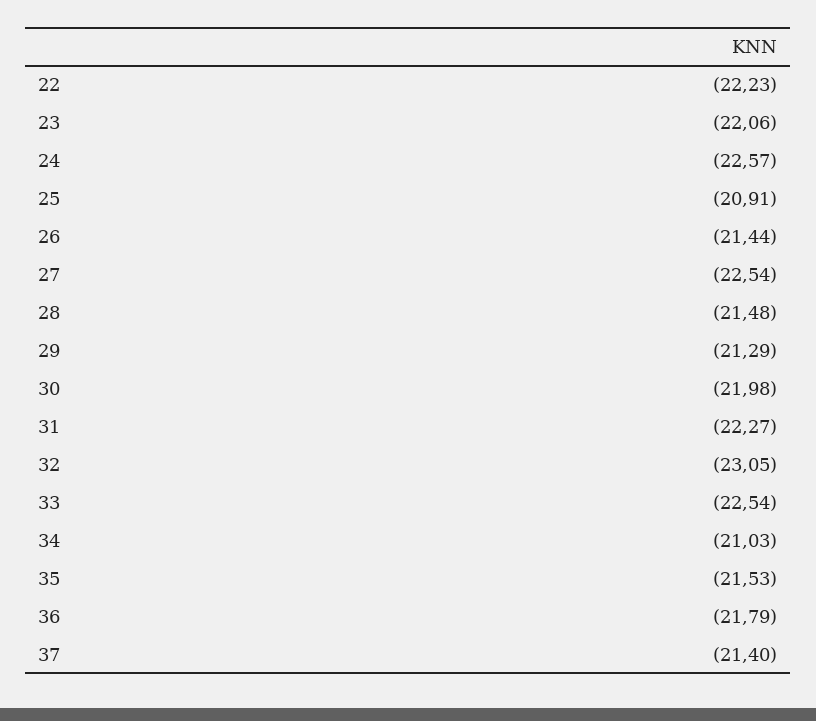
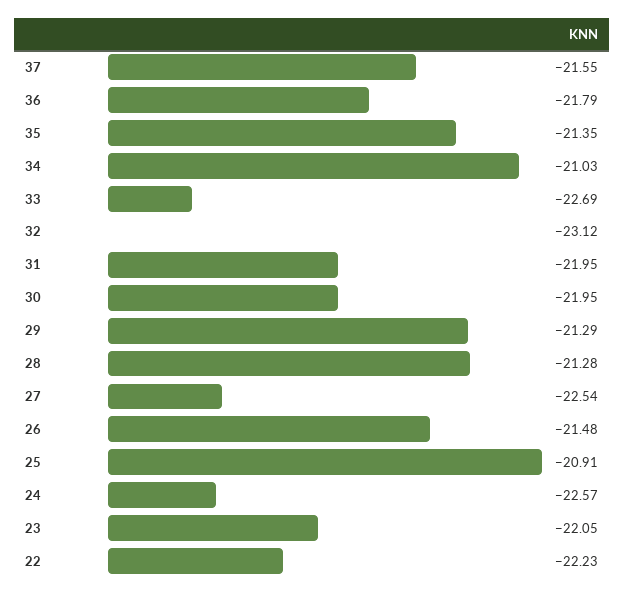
  {
    "22": -22.23,
-   "23": -22.06,
+   "23": -22.05,
    "24": -22.57,
    "25": -20.91,
-   "26": -21.44,
+   "26": -21.48,
    "27": -22.54,
-   "28": -21.48,
+   "28": -21.28,
    "29": -21.29,
-   "30": -21.98,
+   "30": -21.95,
-   "31": -22.27,
+   "31": -21.95,
-   "32": -23.05,
+   "32": -23.12,
-   "33": -22.54,
+   "33": -22.69,
    "34": -21.03,
-   "35": -21.53,
+   "35": -21.35,
    "36": -21.79,
-   "37": -21.4
+   "37": -21.55
  }

